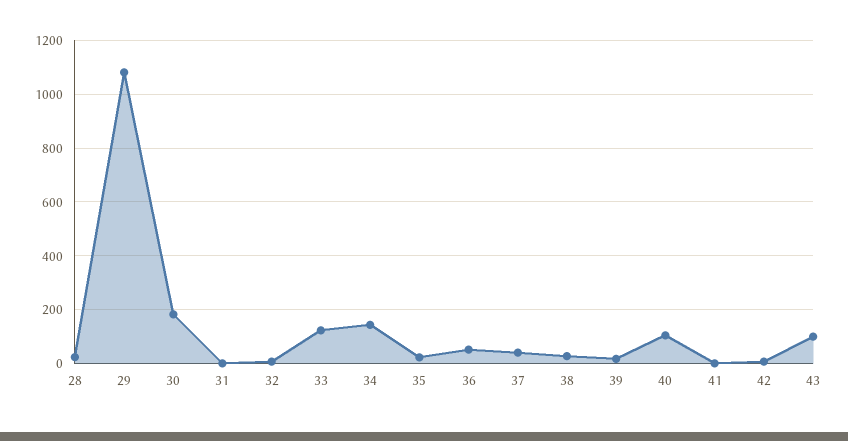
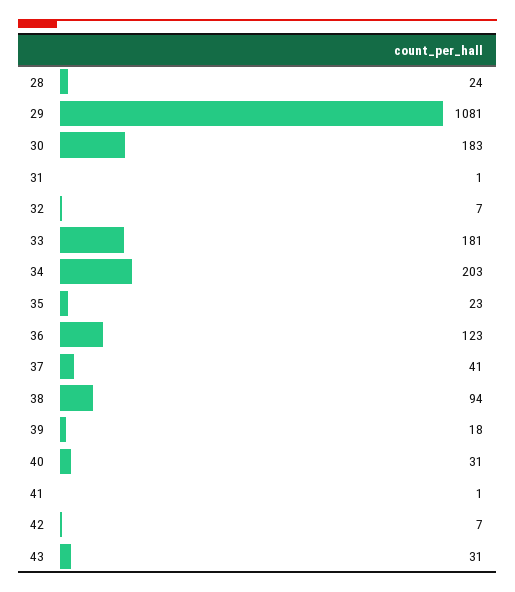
  {
    "28": 24,
    "29": 1081,
    "30": 183,
    "31": 1,
    "32": 7,
-   "33": 125,
+   "33": 181,
-   "34": 150,
+   "34": 203,
    "35": 23,
-   "36": 50,
+   "36": 123,
    "37": 41,
-   "38": 25,
+   "38": 94,
    "39": 18,
-   "40": 100,
+   "40": 31,
    "41": 1,
    "42": 7,
-   "43": 100
+   "43": 31
  }

